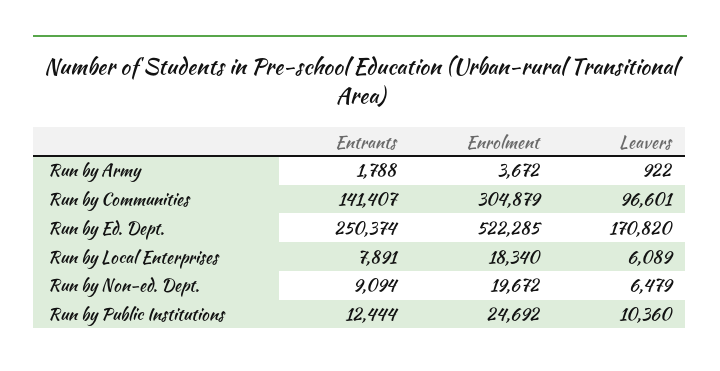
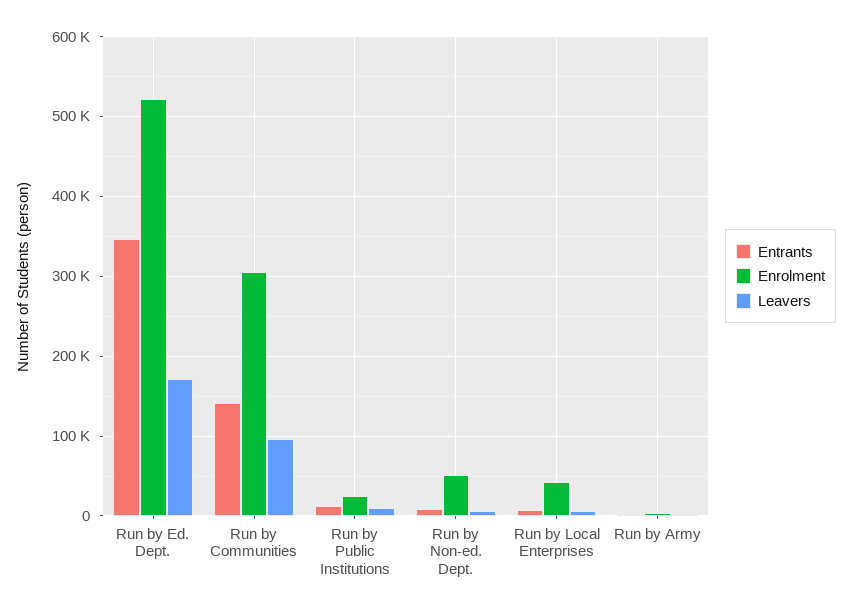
  {
    "Entrants": {
      "Run by Army": 1788,
      "Run by Communities": 141407,
-     "Run by Ed. Dept.": 250374,
+     "Run by Ed. Dept.": 350000,
      "Run by Local Enterprises": 7891,
      "Run by Non-ed. Dept.": 9094,
      "Run by Public Institutions": 12444
    },
    "Enrolment": {
      "Run by Army": 3672,
      "Run by Communities": 304879,
      "Run by Ed. Dept.": 522285,
-     "Run by Local Enterprises": 18340,
+     "Run by Local Enterprises": 40000,
-     "Run by Non-ed. Dept.": 19672,
+     "Run by Non-ed. Dept.": 50000,
      "Run by Public Institutions": 24692
    },
    "Leavers": {
      "Run by Army": 922,
      "Run by Communities": 96601,
      "Run by Ed. Dept.": 170820,
      "Run by Local Enterprises": 6089,
      "Run by Non-ed. Dept.": 6479,
      "Run by Public Institutions": 10360
    }
  }

